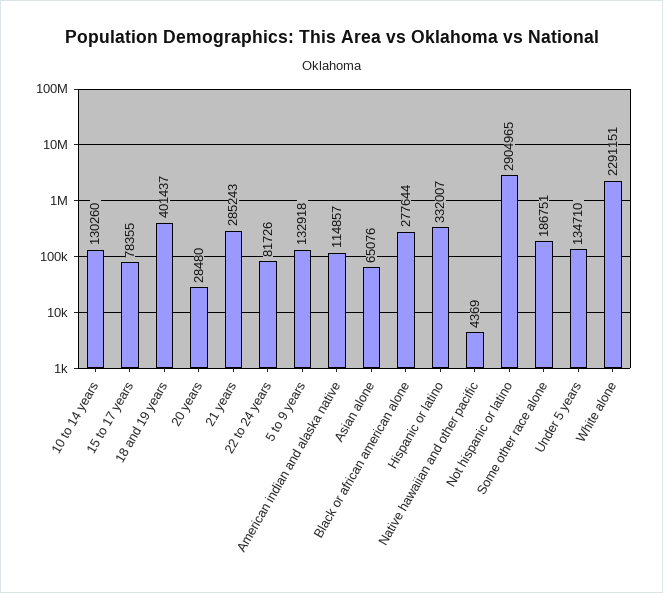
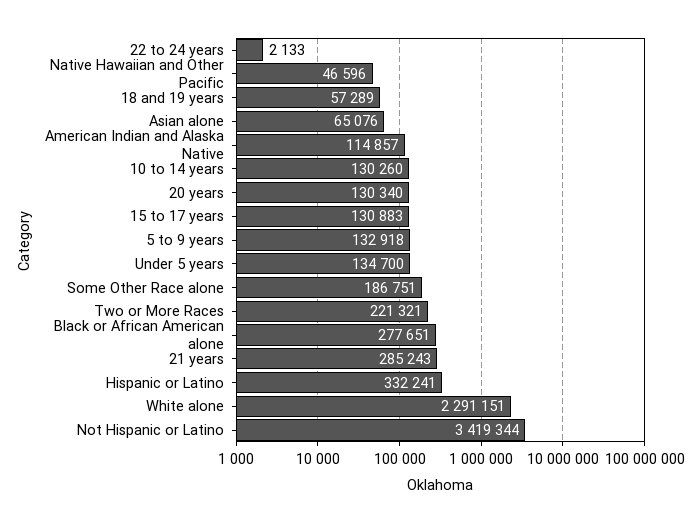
  {
    "10 to 14 years": 130260,
-   "15 to 17 years": 78355,
+   "15 to 17 years": 130883,
-   "18 and 19 years": 401437,
+   "18 and 19 years": 57289,
-   "20 years": 28480,
+   "20 years": 130340,
    "21 years": 285243,
-   "22 to 24 years": 81726,
+   "22 to 24 years": 2133,
    "5 to 9 years": 132918,
    "American indian and alaska native": 114857,
    "Asian alone": 65076,
-   "Black or african american alone": 277644,
+   "Black or african american alone": 277651,
-   "Hispanic or latino": 332007,
+   "Hispanic or latino": 332241,
-   "Native hawaiian and other pacific": 4369,
+   "Native hawaiian and other pacific": 46596,
-   "Not hispanic or latino": 2904965,
+   "Not hispanic or latino": 3419344,
    "Some other race alone": 186751,
-   "Under 5 years": 134710,
+   "Under 5 years": 134700,
-   "White alone": 2291151
+   "White alone": 2291151,
+   "Two or More Races": 221321
  }

